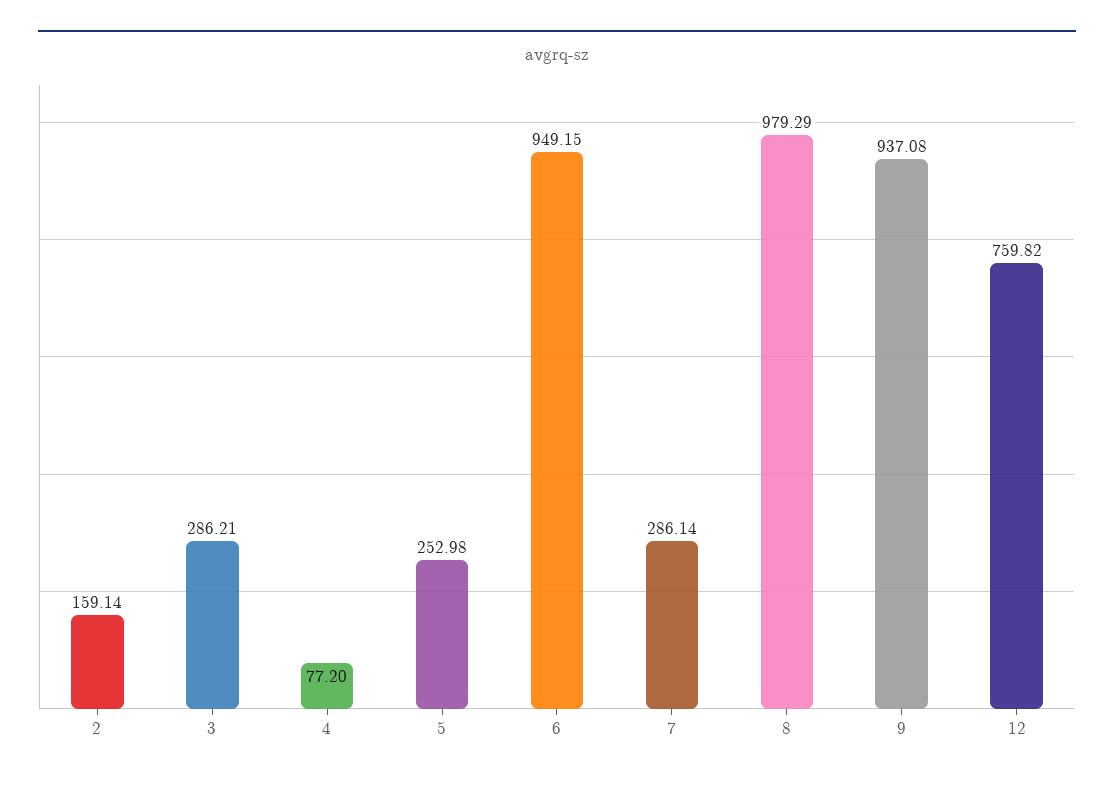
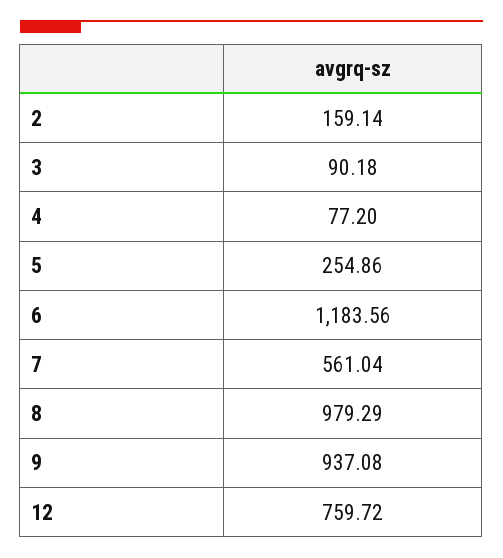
  {
    "2": 159.14,
-   "3": 286.21,
+   "3": 90.18,
    "4": 77.2,
-   "5": 252.98,
+   "5": 254.86,
-   "6": 949.15,
+   "6": 1183.56,
-   "7": 286.14,
+   "7": 561.04,
    "8": 979.29,
    "9": 937.08,
-   "12": 759.82
+   "12": 759.72
  }

